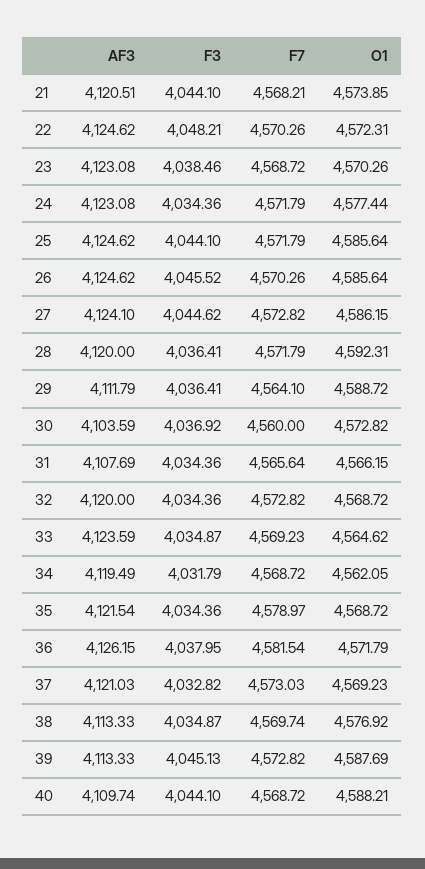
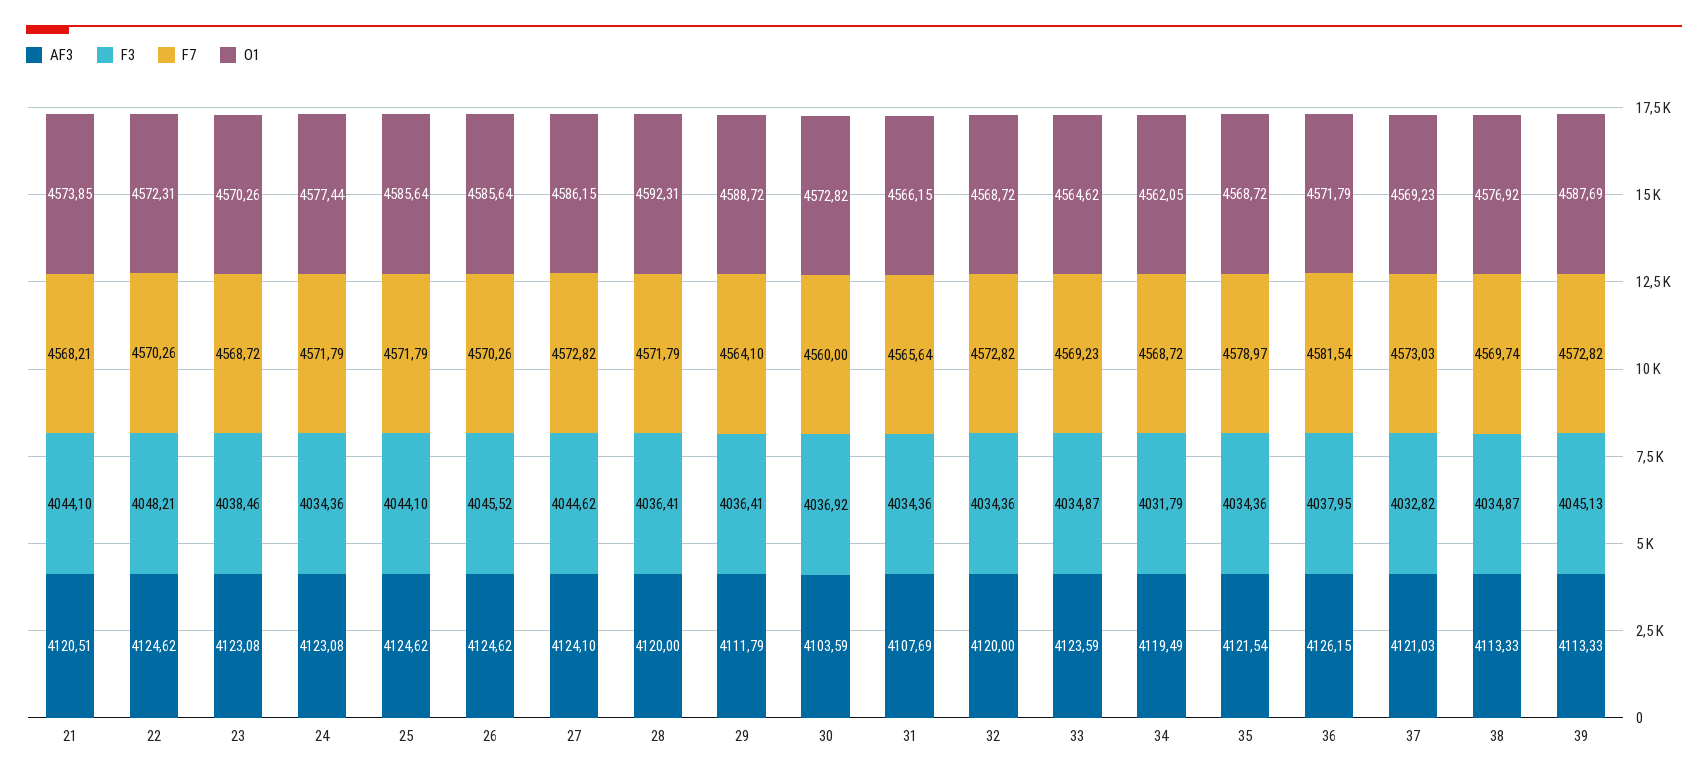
  {
    "AF3": {
      "21": 4120.51,
      "22": 4124.62,
      "23": 4123.08,
      "24": 4123.08,
      "25": 4124.62,
      "26": 4124.62,
      "27": 4124.1,
      "28": 4120,
      "29": 4111.79,
      "30": 4103.59,
      "31": 4107.69,
      "32": 4120,
      "33": 4123.59,
      "34": 4119.49,
      "35": 4121.54,
      "36": 4126.15,
      "37": 4121.03,
      "38": 4113.33,
-     "39": 4113.33,
+     "39": 4113.33
-     "40": 4109.74
    },
    "F3": {
      "21": 4044.1,
      "22": 4048.21,
      "23": 4038.46,
      "24": 4034.36,
      "25": 4044.1,
      "26": 4045.52,
      "27": 4044.62,
      "28": 4036.41,
      "29": 4036.41,
      "30": 4036.92,
      "31": 4034.36,
      "32": 4034.36,
      "33": 4034.87,
      "34": 4031.79,
      "35": 4034.36,
      "36": 4037.95,
      "37": 4032.82,
      "38": 4034.87,
-     "39": 4045.13,
+     "39": 4045.13
-     "40": 4044.1
    },
    "F7": {
      "21": 4568.21,
      "22": 4570.26,
      "23": 4568.72,
      "24": 4571.79,
      "25": 4571.79,
      "26": 4570.26,
      "27": 4572.82,
      "28": 4571.79,
      "29": 4564.1,
      "30": 4560,
      "31": 4565.64,
      "32": 4572.82,
      "33": 4569.23,
      "34": 4568.72,
      "35": 4578.97,
      "36": 4581.54,
      "37": 4573.03,
      "38": 4569.74,
-     "39": 4572.82,
+     "39": 4572.82
-     "40": 4568.72
    },
    "O1": {
      "21": 4573.85,
      "22": 4572.31,
      "23": 4570.26,
      "24": 4577.44,
      "25": 4585.64,
      "26": 4585.64,
      "27": 4586.15,
      "28": 4592.31,
      "29": 4588.72,
      "30": 4572.82,
      "31": 4566.15,
      "32": 4568.72,
      "33": 4564.62,
      "34": 4562.05,
      "35": 4568.72,
      "36": 4571.79,
      "37": 4569.23,
      "38": 4576.92,
-     "39": 4587.69,
+     "39": 4587.69
-     "40": 4588.21
    }
  }

